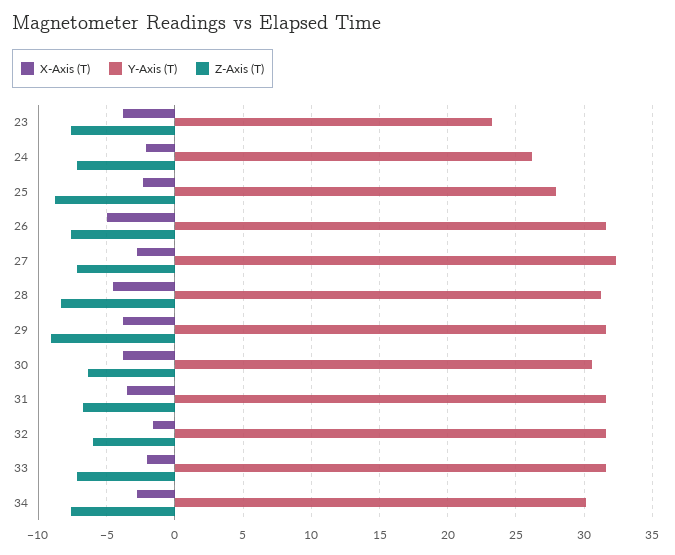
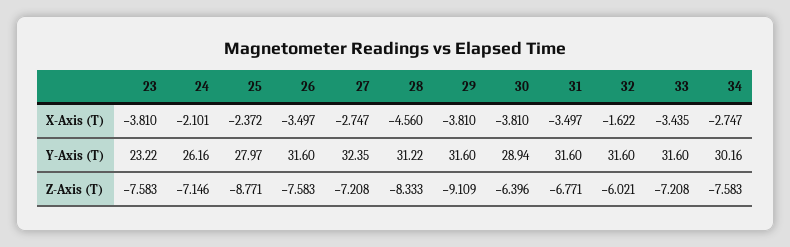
  {
    "X-Axis (T)": {
      "23": -3.81,
      "24": -2.101,
      "25": -2.372,
-     "26": -5,
+     "26": -3.497,
      "27": -2.747,
      "28": -4.56,
      "29": -3.81,
      "30": -3.81,
      "31": -3.497,
      "32": -1.622,
-     "33": -2,
+     "33": -3.435,
      "34": -2.747
    },
    "Y-Axis (T)": {
      "23": 23.22,
      "24": 26.16,
      "25": 27.97,
      "26": 31.6,
      "27": 32.35,
      "28": 31.22,
      "29": 31.6,
-     "30": 30.5,
+     "30": 28.94,
      "31": 31.6,
      "32": 31.6,
      "33": 31.6,
      "34": 30.16
    },
    "Z-Axis (T)": {
      "23": -7.583,
      "24": -7.146,
      "25": -8.771,
      "26": -7.583,
      "27": -7.208,
      "28": -8.333,
      "29": -9.109,
      "30": -6.396,
      "31": -6.771,
      "32": -6.021,
      "33": -7.208,
      "34": -7.583
    }
  }

